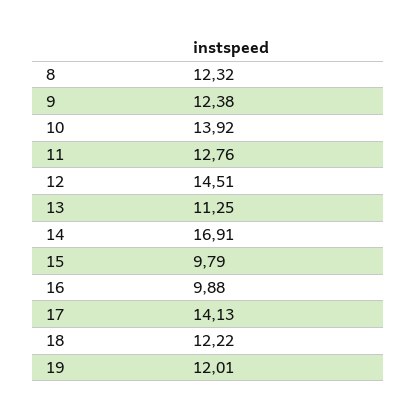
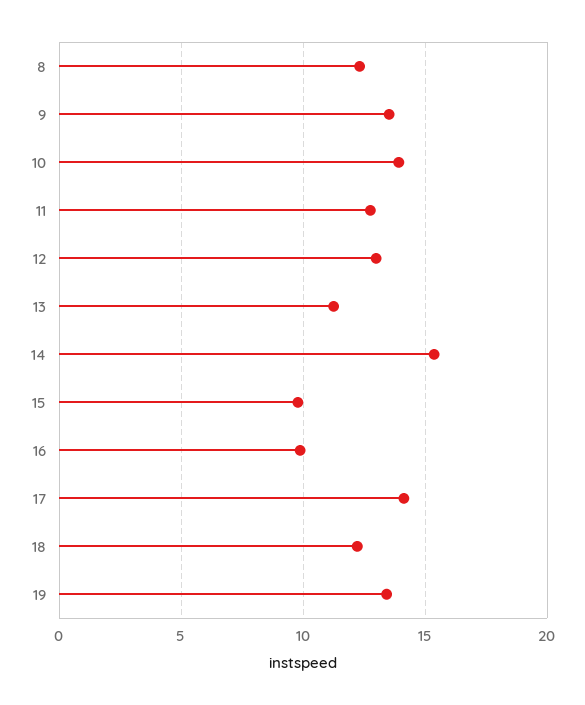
  {
    "8": 12.32,
-   "9": 12.38,
+   "9": 13.5,
    "10": 13.92,
    "11": 12.76,
-   "12": 14.51,
+   "12": 13,
    "13": 11.25,
-   "14": 16.91,
+   "14": 15.5,
    "15": 9.79,
    "16": 9.88,
    "17": 14.13,
    "18": 12.22,
-   "19": 12.01
+   "19": 13.5
  }

